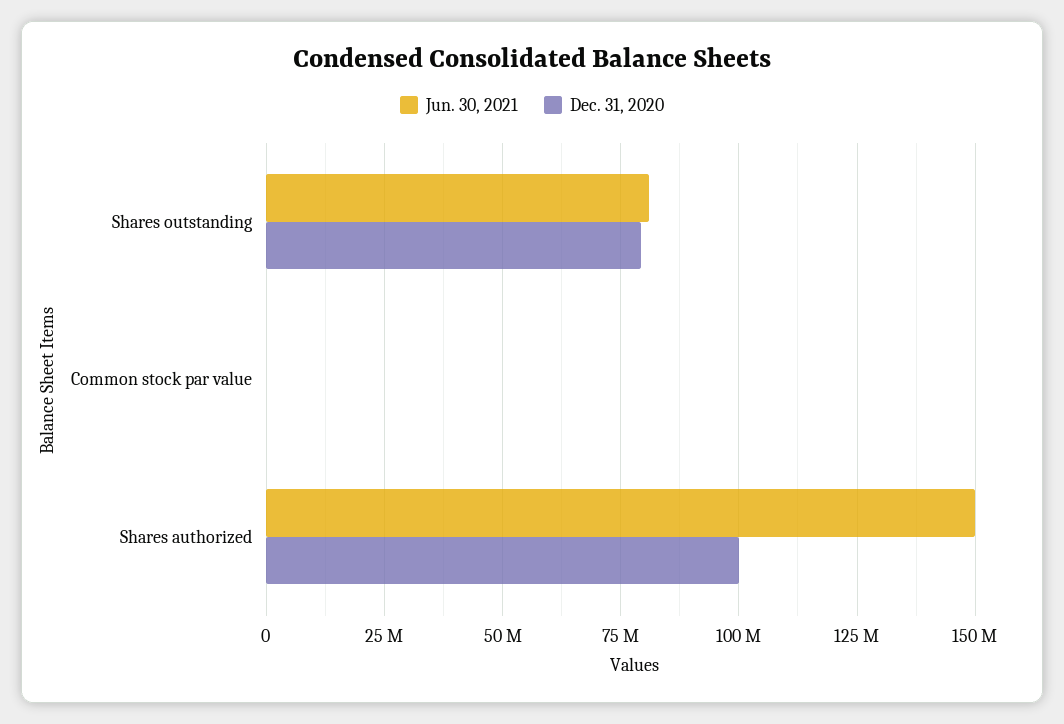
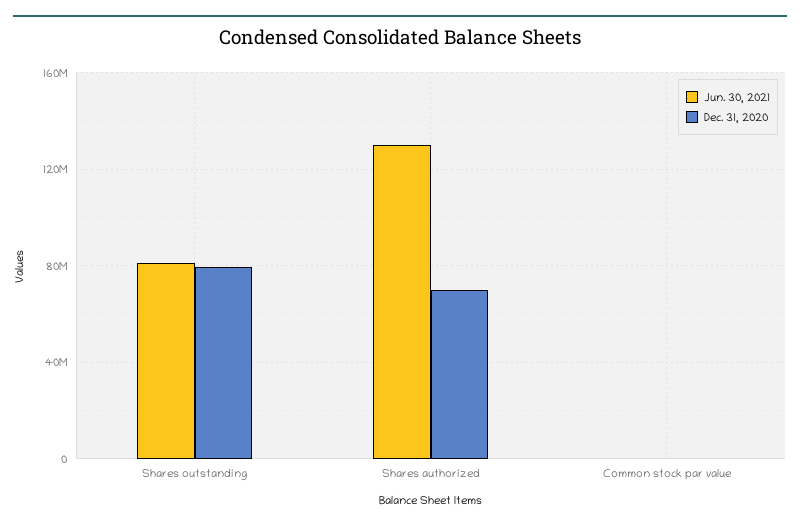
  {
    "Jun. 30, 2021": {
      "Shares outstanding": 80000000,
      "Common stock par value": 0,
-     "Shares authorized": 150000000
+     "Shares authorized": 130000000
    },
    "Dec. 31, 2020": {
      "Shares outstanding": 80000000,
      "Common stock par value": 0,
-     "Shares authorized": 100000000
+     "Shares authorized": 70000000
    }
  }

